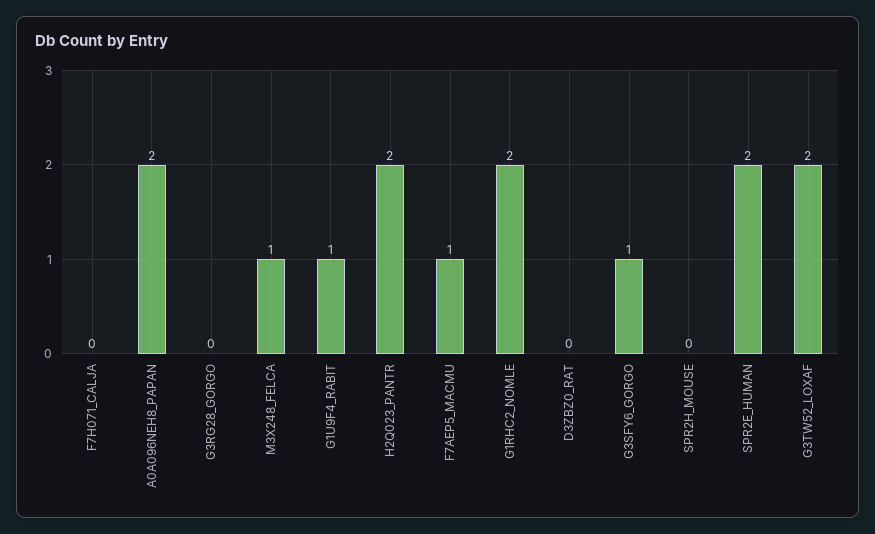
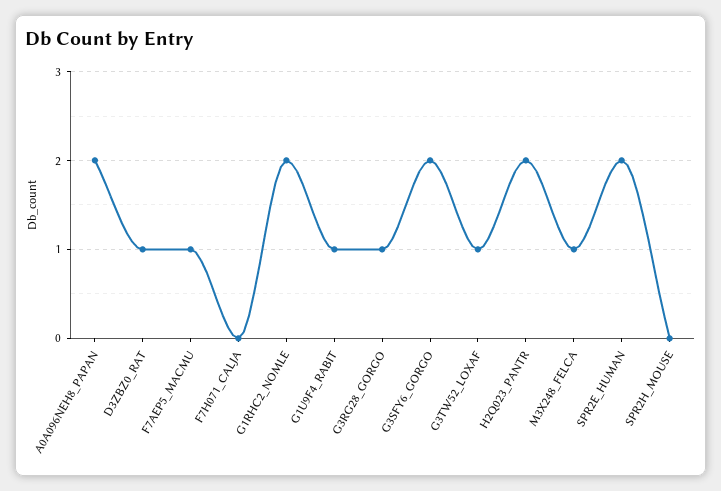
  {
    "F7H071_CALJA": 0,
    "A0A096NEH8_PAPAN": 2,
-   "G3RG28_GORGO": 0,
+   "G3RG28_GORGO": 1,
    "M3X248_FELCA": 1,
    "G1U9F4_RABIT": 1,
    "H2Q023_PANTR": 2,
    "F7AEP5_MACMU": 1,
    "G1RHC2_NOMLE": 2,
-   "D3ZBZ0_RAT": 0,
+   "D3ZBZ0_RAT": 1,
-   "G3SFY6_GORGO": 1,
+   "G3SFY6_GORGO": 2,
    "SPR2H_MOUSE": 0,
    "SPR2E_HUMAN": 2,
-   "G3TW52_LOXAF": 2
+   "G3TW52_LOXAF": 1
  }

